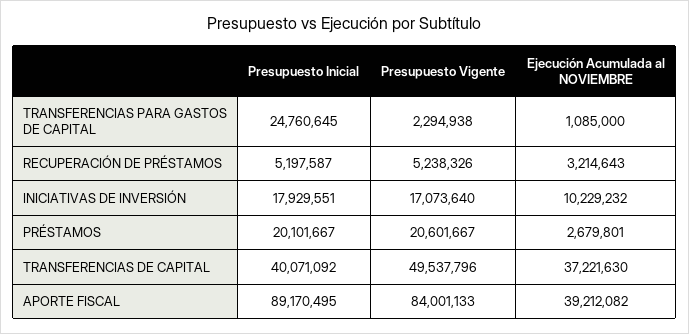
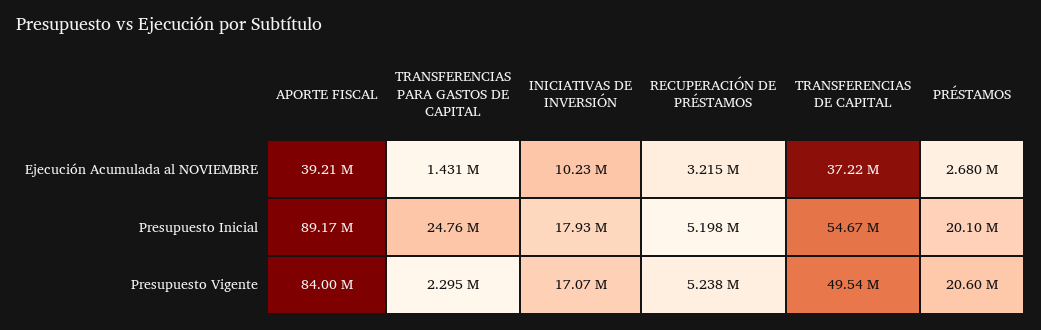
  {
    "Presupuesto Inicial": {
      "TRANSFERENCIAS PARA GASTOS DE CAPITAL": 24760645,
      "RECUPERACIÓN DE PRÉSTAMOS": 5197587,
      "INICIATIVAS DE INVERSIÓN": 17929551,
      "PRÉSTAMOS": 20101667,
-     "TRANSFERENCIAS DE CAPITAL": 40071092,
+     "TRANSFERENCIAS DE CAPITAL": 54670000,
      "APORTE FISCAL": 89170495
    },
    "Presupuesto Vigente": {
      "TRANSFERENCIAS PARA GASTOS DE CAPITAL": 2294938,
      "RECUPERACIÓN DE PRÉSTAMOS": 5238326,
      "INICIATIVAS DE INVERSIÓN": 17073640,
      "PRÉSTAMOS": 20601667,
      "TRANSFERENCIAS DE CAPITAL": 49537796,
      "APORTE FISCAL": 84001133
    },
    "Ejecución Acumulada al NOVIEMBRE": {
-     "TRANSFERENCIAS PARA GASTOS DE CAPITAL": 1085000,
+     "TRANSFERENCIAS PARA GASTOS DE CAPITAL": 1431000,
      "RECUPERACIÓN DE PRÉSTAMOS": 3214643,
      "INICIATIVAS DE INVERSIÓN": 10229232,
      "PRÉSTAMOS": 2679801,
      "TRANSFERENCIAS DE CAPITAL": 37221630,
      "APORTE FISCAL": 39212082
    }
  }

